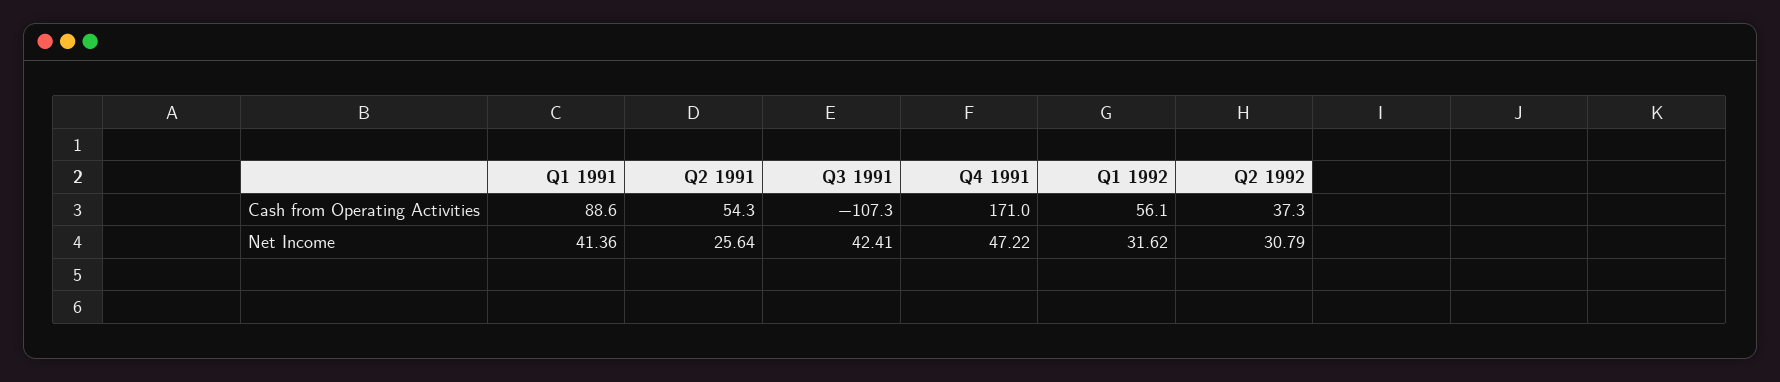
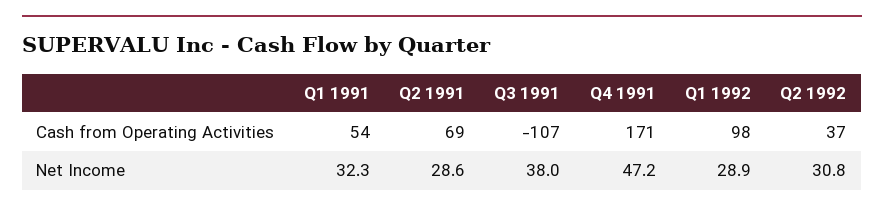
  {
    "Q1 1991": {
-     "Cash from Operating Activities": 88.6,
+     "Cash from Operating Activities": 54,
-     "Net Income": 41.36
+     "Net Income": 32.3
    },
    "Q2 1991": {
-     "Cash from Operating Activities": 54.3,
+     "Cash from Operating Activities": 69,
-     "Net Income": 25.64
+     "Net Income": 28.6
    },
    "Q3 1991": {
      "Cash from Operating Activities": -107.3,
-     "Net Income": 42.41
+     "Net Income": 38
    },
    "Q4 1991": {
      "Cash from Operating Activities": 171,
      "Net Income": 47.22
    },
    "Q1 1992": {
-     "Cash from Operating Activities": 56.1,
+     "Cash from Operating Activities": 98,
-     "Net Income": 31.62
+     "Net Income": 28.9
    },
    "Q2 1992": {
      "Cash from Operating Activities": 37.3,
      "Net Income": 30.79
    }
  }

